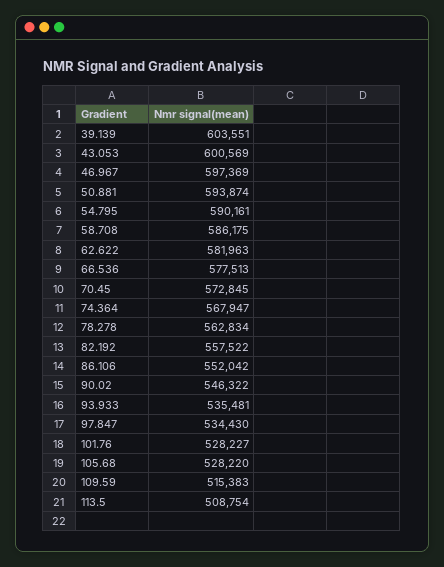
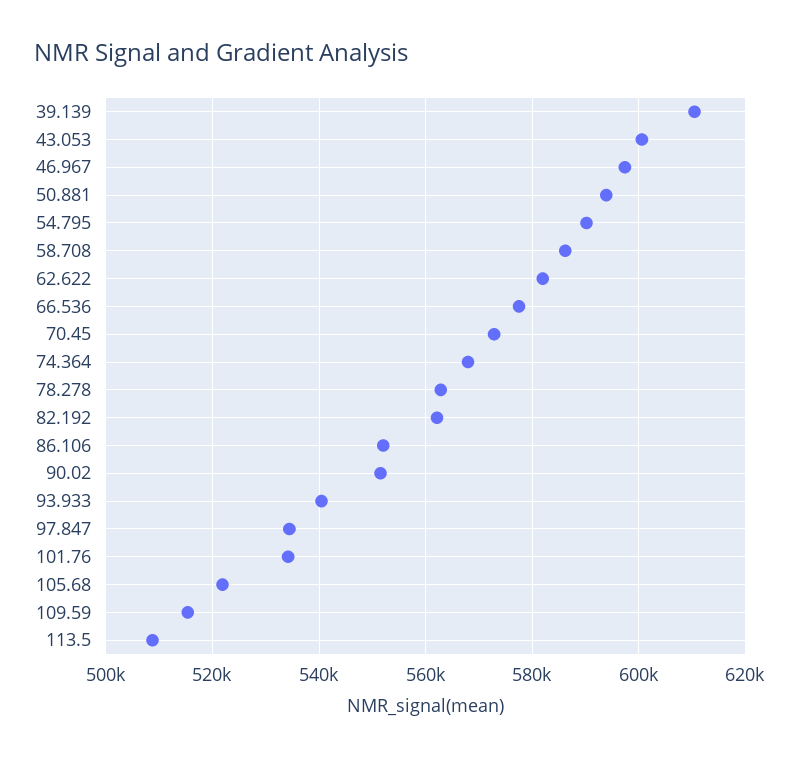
  {
-   "39.139": 603551,
+   "39.139": 610000,
    "43.053": 600569,
    "46.967": 597369,
    "50.881": 593874,
    "54.795": 590161,
    "58.708": 586175,
    "62.622": 581963,
    "66.536": 577513,
    "70.45": 572845,
    "74.364": 567947,
    "78.278": 562834,
-   "82.192": 557522,
+   "82.192": 562000,
    "86.106": 552042,
-   "90.02": 546322,
+   "90.02": 552000,
-   "93.933": 535481,
+   "93.933": 540000,
    "97.847": 534430,
-   "101.76": 528227,
+   "101.76": 534000,
-   "105.68": 528220,
+   "105.68": 522000,
    "109.59": 515383,
    "113.5": 508754
  }

